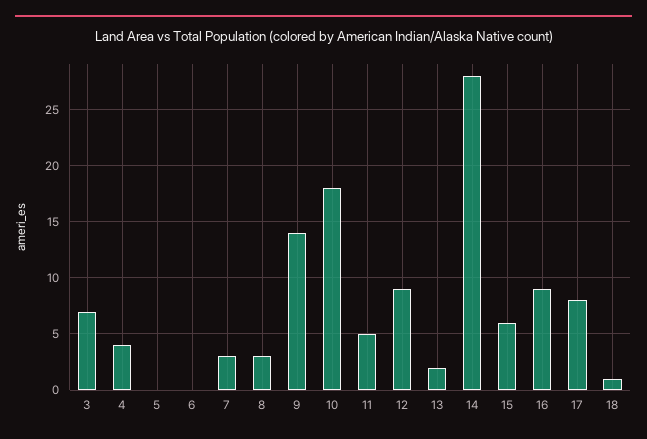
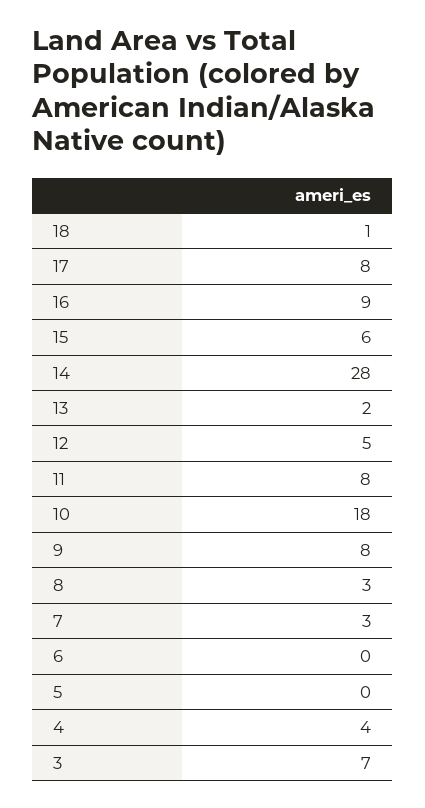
  {
    "3": 7,
    "4": 4,
    "5": 0,
    "6": 0,
    "7": 3,
    "8": 3,
-   "9": 14,
+   "9": 8,
    "10": 18,
-   "11": 5,
+   "11": 8,
-   "12": 9,
+   "12": 5,
    "13": 2,
    "14": 28,
    "15": 6,
    "16": 9,
    "17": 8,
    "18": 1
  }

